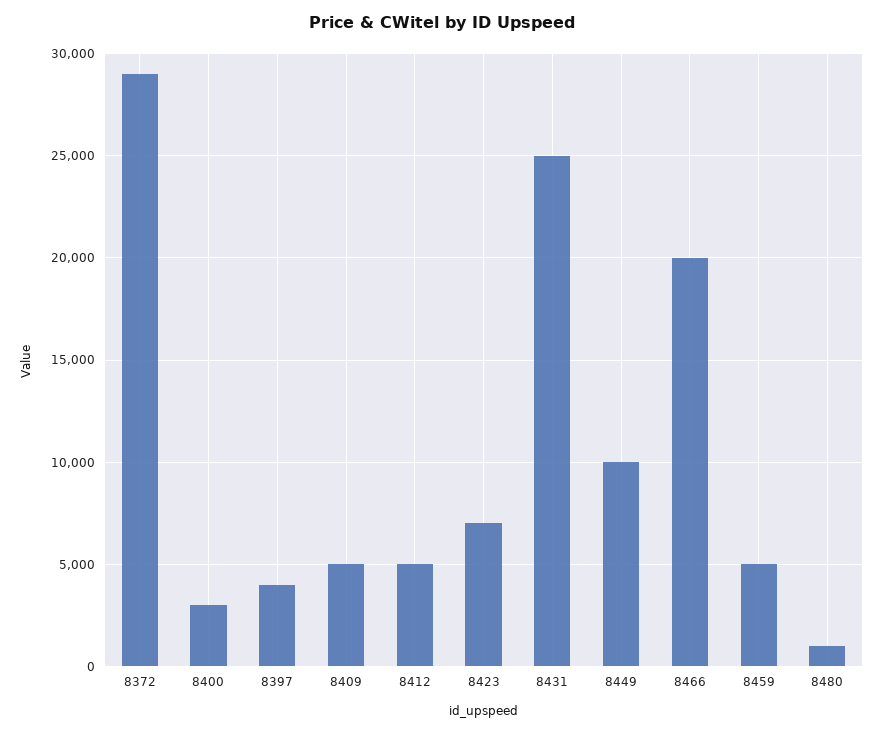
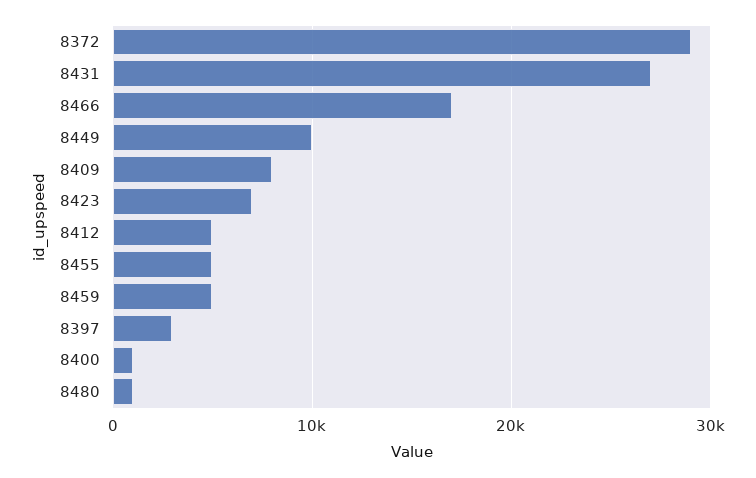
  {
    "8372": 29000,
-   "8400": 3000,
+   "8400": 1000,
-   "8397": 4000,
+   "8397": 3000,
-   "8409": 5000,
+   "8409": 8000,
    "8412": 5000,
    "8423": 7000,
-   "8431": 25000,
+   "8431": 27000,
    "8449": 10000,
-   "8466": 20000,
+   "8466": 17000,
    "8459": 5000,
-   "8480": 1000
+   "8480": 1000,
+   "8455": 5000
  }

